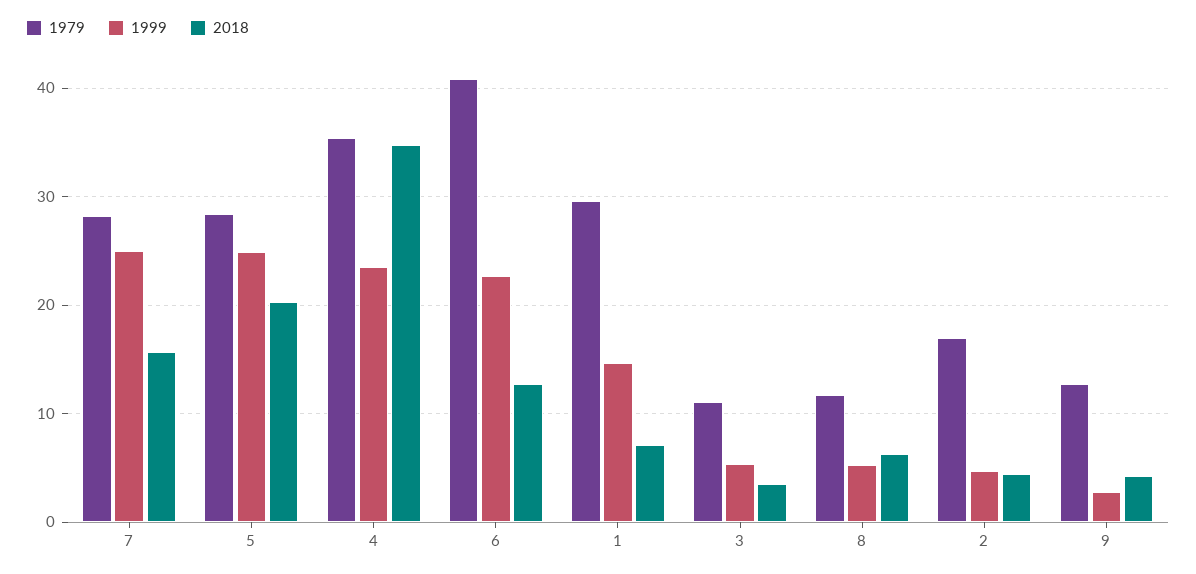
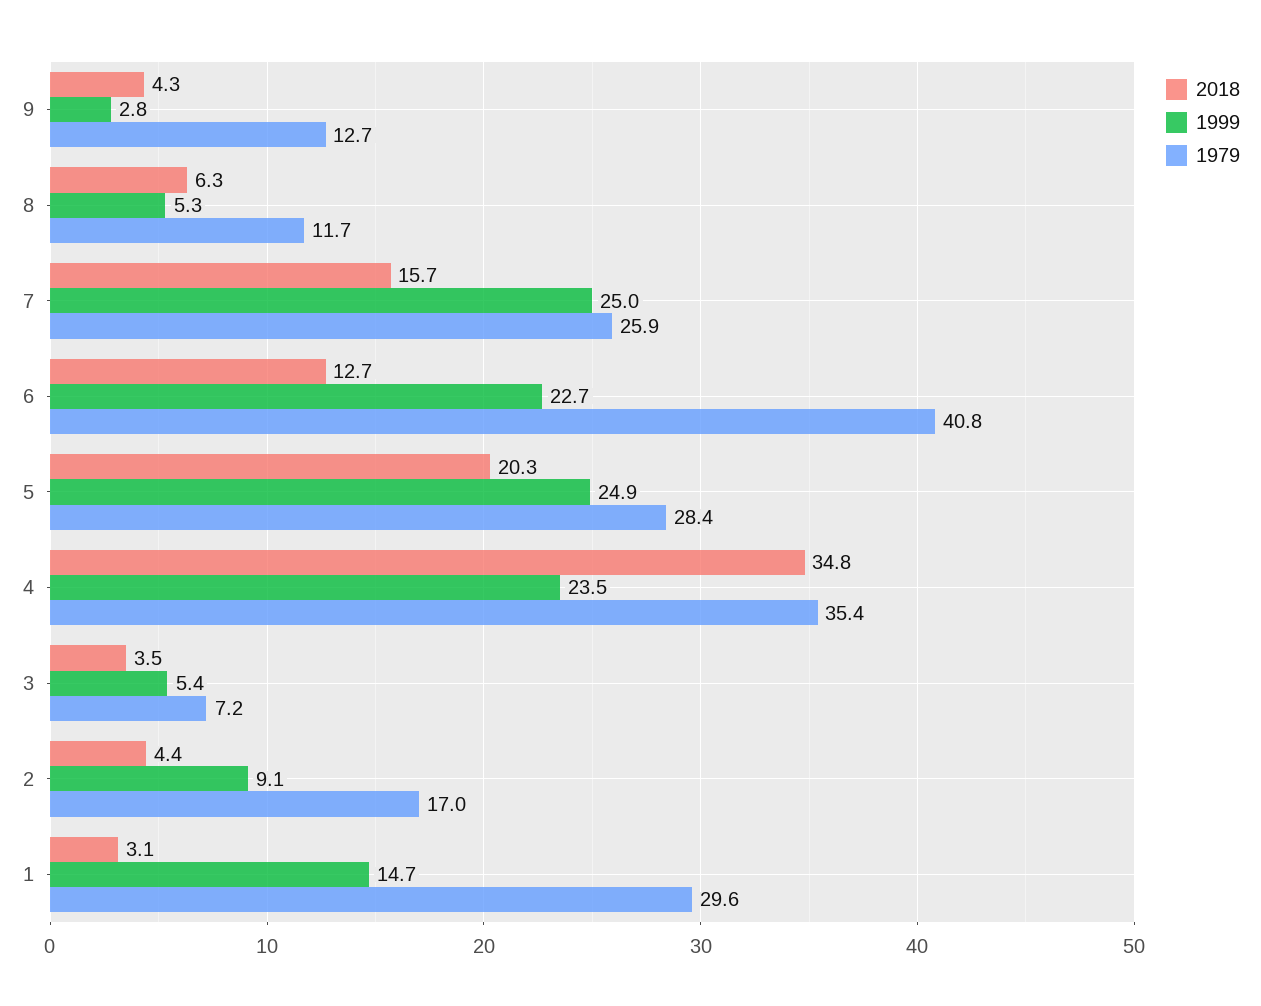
  {
    "1979": {
-     "7": 28,
+     "7": 25.9,
      "5": 28.4,
      "4": 35.4,
      "6": 40.8,
      "1": 29.6,
-     "3": 11,
+     "3": 7.2,
      "8": 11.7,
      "2": 17,
      "9": 12.7
    },
    "1999": {
      "7": 25,
      "5": 24.9,
      "4": 23.5,
      "6": 22.7,
      "1": 14.7,
      "3": 5.4,
      "8": 5.3,
-     "2": 5,
+     "2": 9.1,
      "9": 2.8
    },
    "2018": {
      "7": 15.7,
      "5": 20.3,
      "4": 34.8,
      "6": 12.7,
-     "1": 7,
+     "1": 3.1,
      "3": 3.5,
      "8": 6.3,
      "2": 4.4,
      "9": 4.3
    }
  }

